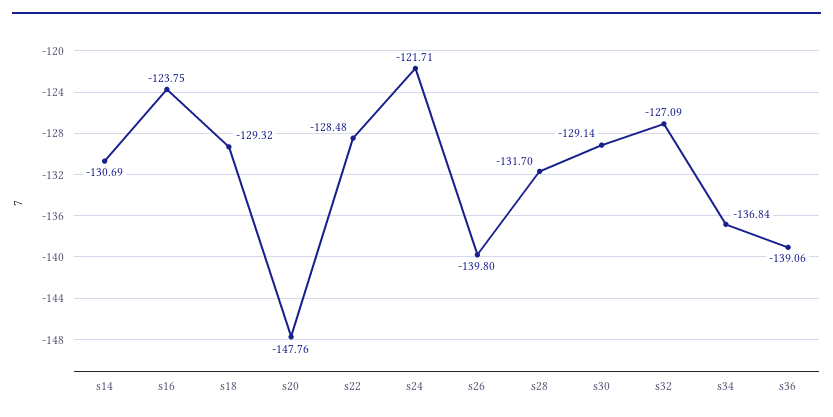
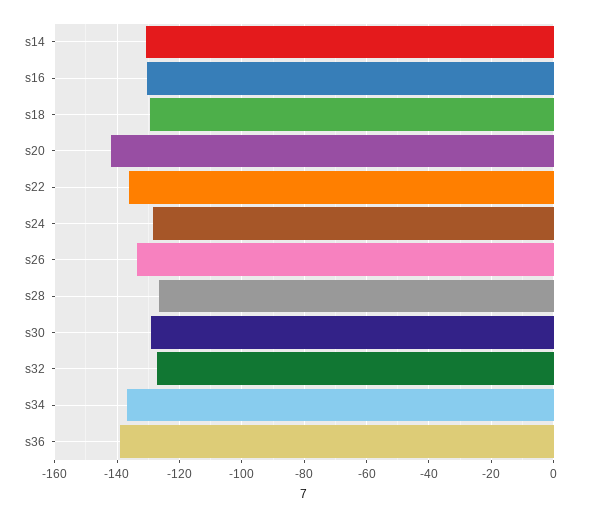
  {
    "s14": -130.69,
-   "s16": -123.75,
+   "s16": -130,
    "s18": -129.32,
-   "s20": -147.76,
+   "s20": -142,
-   "s22": -128.48,
+   "s22": -136,
-   "s24": -121.71,
+   "s24": -128,
-   "s26": -139.8,
+   "s26": -134,
-   "s28": -131.7,
+   "s28": -126,
    "s30": -129.14,
    "s32": -127.09,
    "s34": -136.84,
    "s36": -139.06
  }

